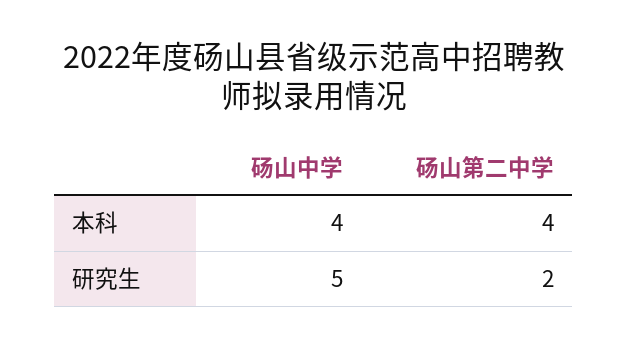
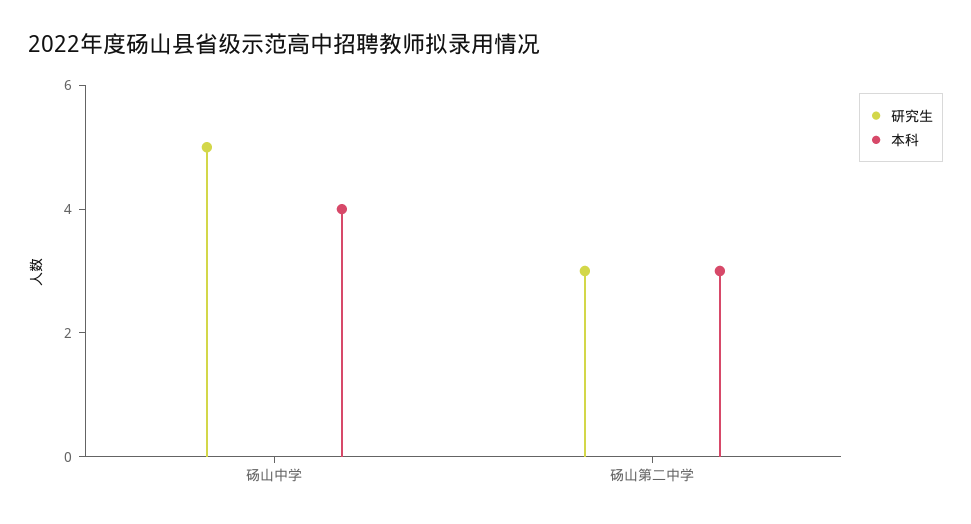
  {
    "本科": {
      "砀山中学": 4,
-     "砀山第二中学": 4
+     "砀山第二中学": 3
    },
    "研究生": {
      "砀山中学": 5,
-     "砀山第二中学": 2
+     "砀山第二中学": 3
    }
  }

